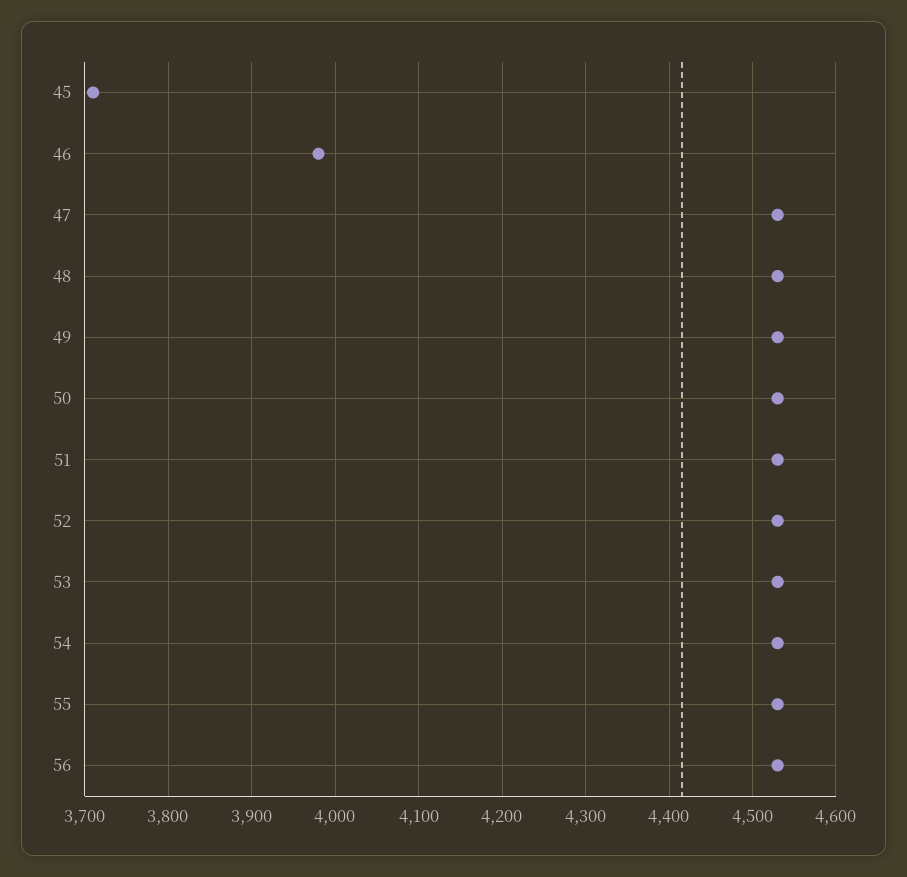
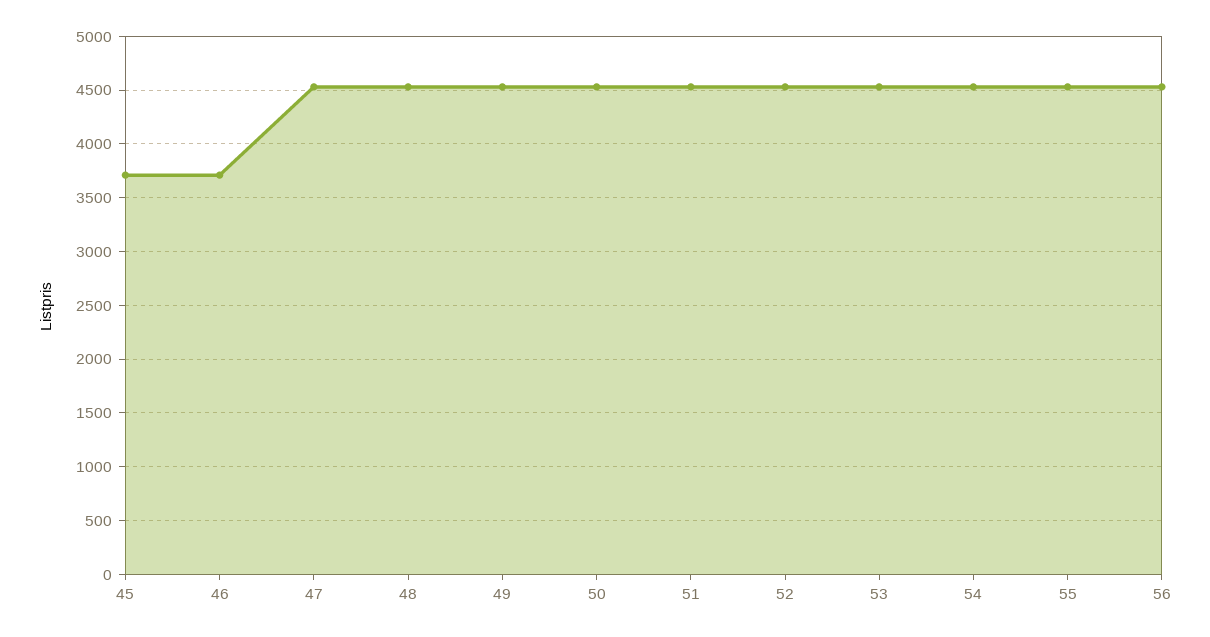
  {
    "45": 3710,
-   "46": 3980,
+   "46": 3700,
    "47": 4530,
    "48": 4530,
    "49": 4530,
    "50": 4530,
    "51": 4530,
    "52": 4530,
    "53": 4530,
    "54": 4530,
    "55": 4530,
    "56": 4530
  }

